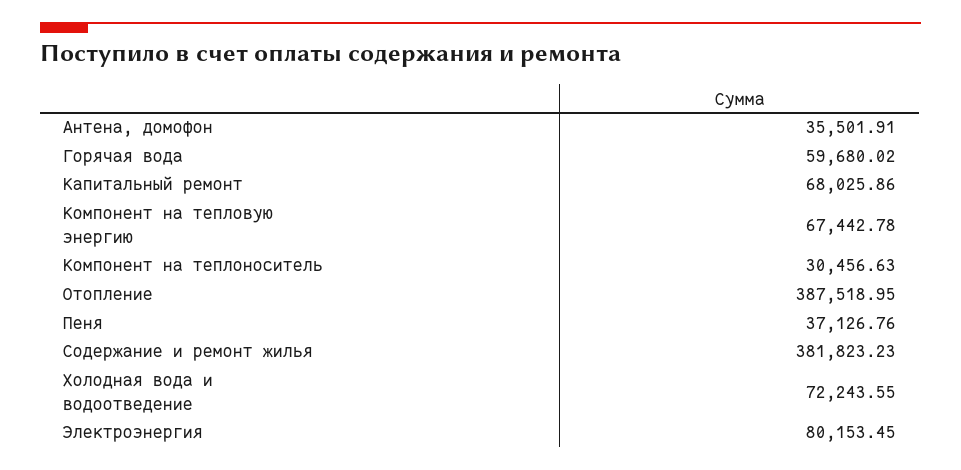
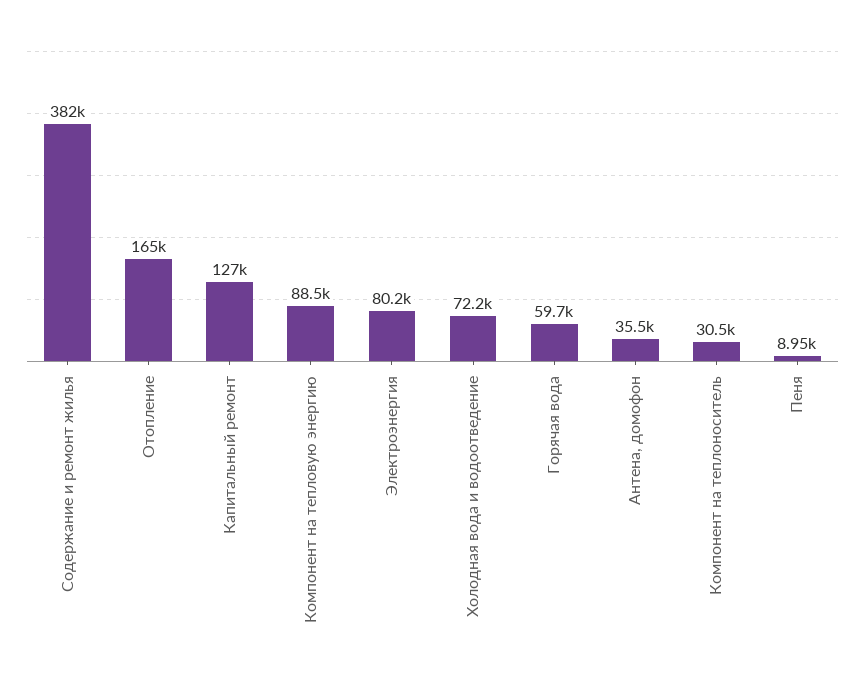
  {
    "Антена, домофон": 35501.91,
    "Горячая вода": 59680.02,
-   "Капитальный ремонт": 68025.86,
+   "Капитальный ремонт": 127000,
-   "Компонент на тепловую энергию": 67442.78,
+   "Компонент на тепловую энергию": 88500,
    "Компонент на теплоноситель": 30456.63,
-   "Отопление": 387518.95,
+   "Отопление": 165000,
-   "Пеня": 37126.76,
+   "Пеня": 8950,
    "Содержание и ремонт жилья": 381823.23,
    "Холодная вода и водоотведение": 72243.55,
    "Электроэнергия": 80153.45
  }

